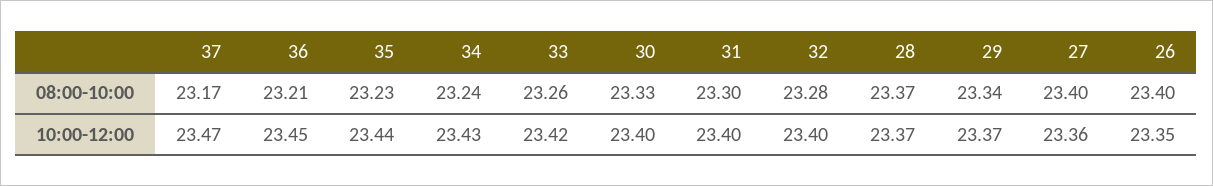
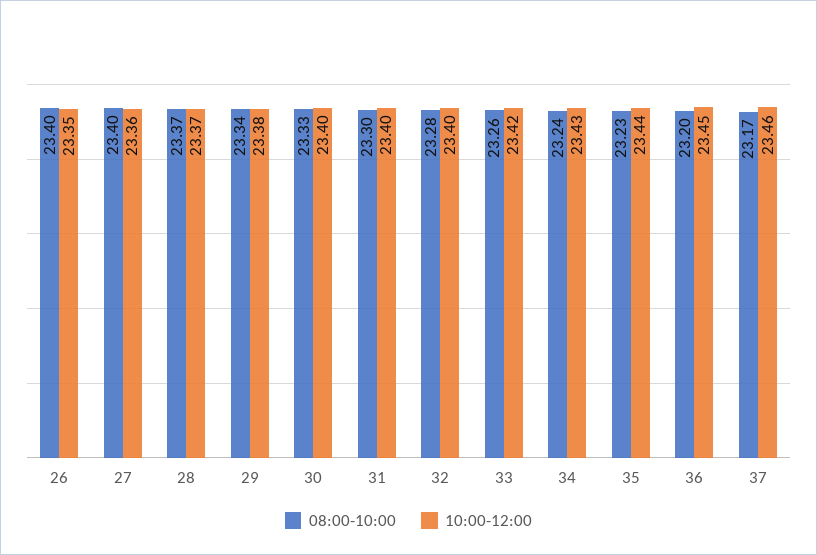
  {
    "08:00-10:00": {
      "37": 23.17,
-     "36": 23.21,
+     "36": 23.2,
      "35": 23.23,
      "34": 23.24,
      "33": 23.26,
      "30": 23.33,
      "31": 23.3,
      "32": 23.28,
      "28": 23.37,
      "29": 23.34,
      "27": 23.4,
      "26": 23.4
    },
    "10:00-12:00": {
-     "37": 23.47,
+     "37": 23.46,
      "36": 23.45,
      "35": 23.44,
      "34": 23.43,
      "33": 23.42,
      "30": 23.4,
      "31": 23.4,
      "32": 23.4,
      "28": 23.37,
-     "29": 23.37,
+     "29": 23.38,
      "27": 23.36,
      "26": 23.35
    }
  }

